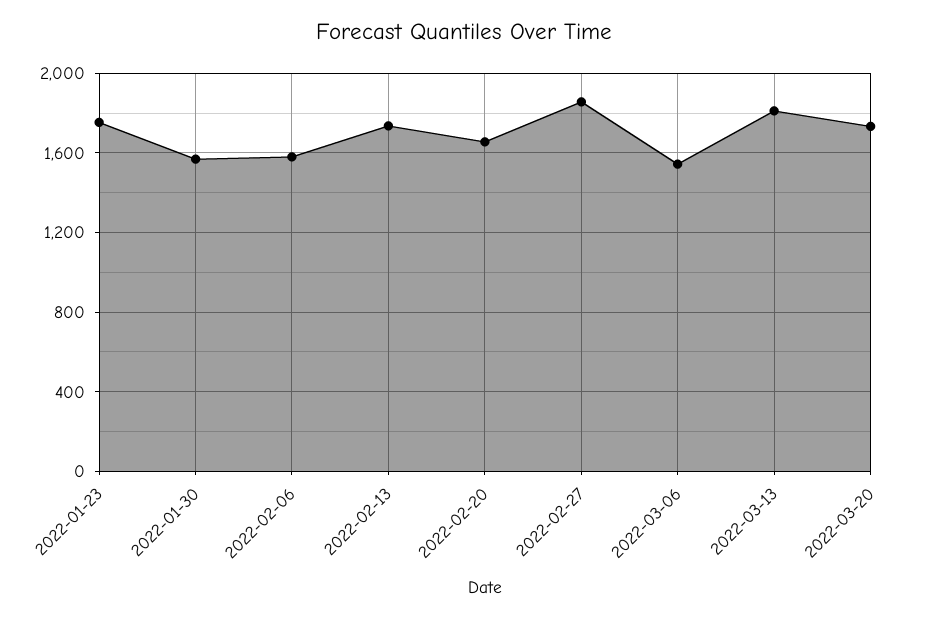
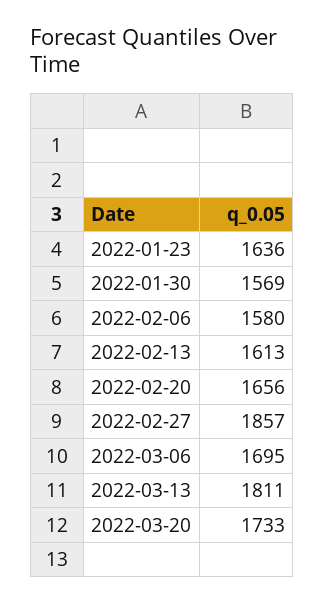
  {
-   "2022-01-23": 1750,
+   "2022-01-23": 1636,
    "2022-01-30": 1569,
    "2022-02-06": 1580,
-   "2022-02-13": 1750,
+   "2022-02-13": 1613,
    "2022-02-20": 1656,
    "2022-02-27": 1857,
-   "2022-03-06": 1550,
+   "2022-03-06": 1695,
    "2022-03-13": 1811,
    "2022-03-20": 1733
  }

